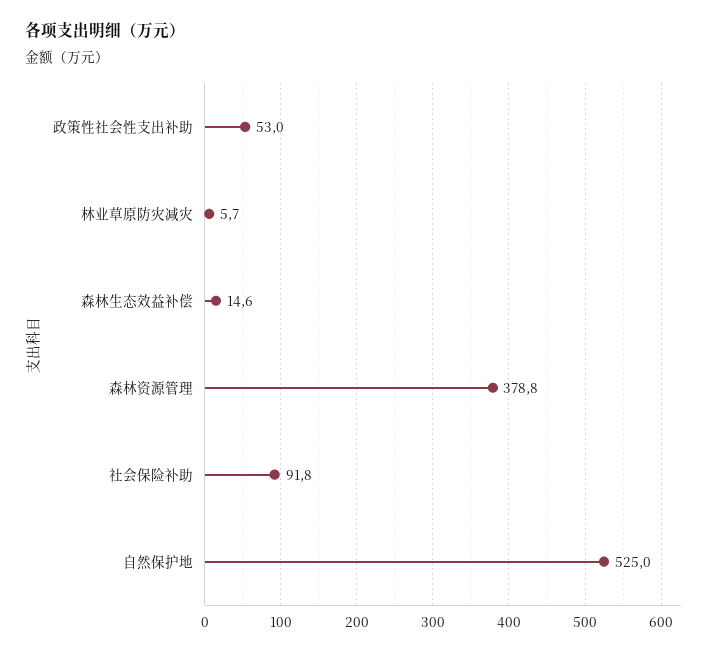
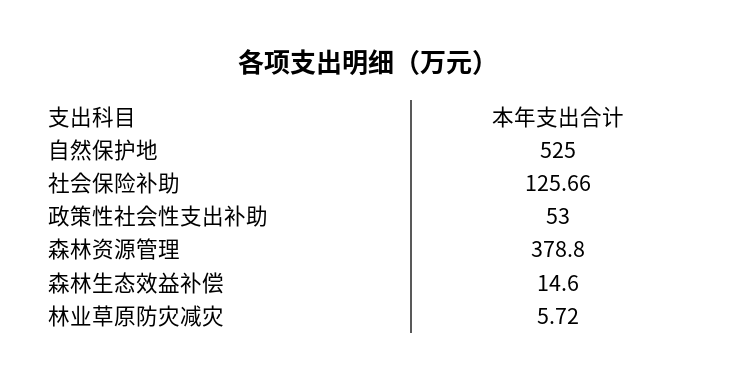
  {
    "政策性社会性支出补助": 53,
    "林业草原防灾减灾": 5.72,
    "森林生态效益补偿": 14.6,
    "森林资源管理": 378.8,
-   "社会保险补助": 91.8,
+   "社会保险补助": 125.66,
    "自然保护地": 525
  }

